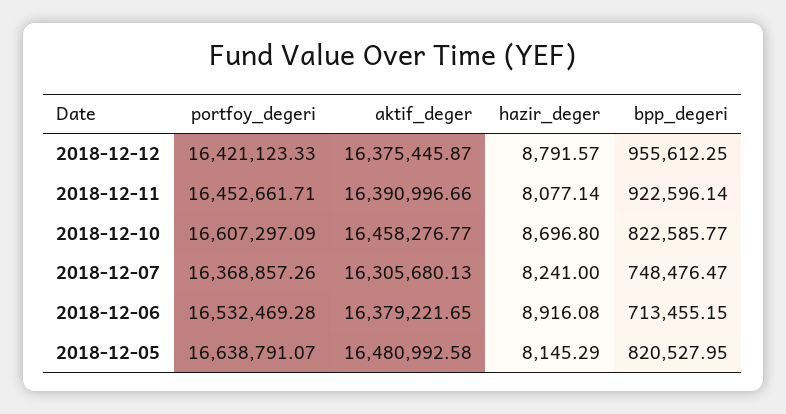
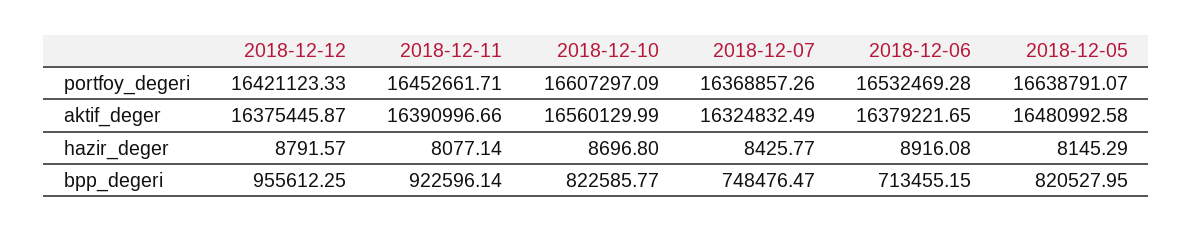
  {
    "portfoy_degeri": {
      "2018-12-12": 16421123.33,
      "2018-12-11": 16452661.71,
      "2018-12-10": 16607297.09,
      "2018-12-07": 16368857.26,
      "2018-12-06": 16532469.28,
      "2018-12-05": 16638791.07
    },
    "aktif_deger": {
      "2018-12-12": 16375445.87,
      "2018-12-11": 16390996.66,
-     "2018-12-10": 16458276.77,
+     "2018-12-10": 16560129.99,
-     "2018-12-07": 16305680.13,
+     "2018-12-07": 16324832.49,
      "2018-12-06": 16379221.65,
      "2018-12-05": 16480992.58
    },
    "hazir_deger": {
      "2018-12-12": 8791.57,
      "2018-12-11": 8077.14,
      "2018-12-10": 8696.8,
-     "2018-12-07": 8241,
+     "2018-12-07": 8425.77,
      "2018-12-06": 8916.08,
      "2018-12-05": 8145.29
    },
    "bpp_degeri": {
      "2018-12-12": 955612.25,
      "2018-12-11": 922596.14,
      "2018-12-10": 822585.77,
      "2018-12-07": 748476.47,
      "2018-12-06": 713455.15,
      "2018-12-05": 820527.95
    }
  }

